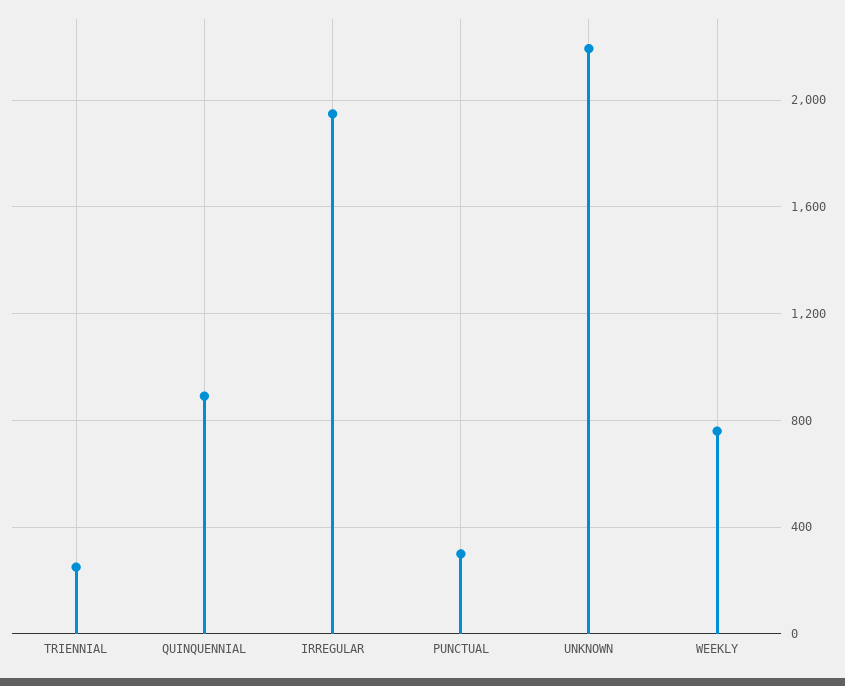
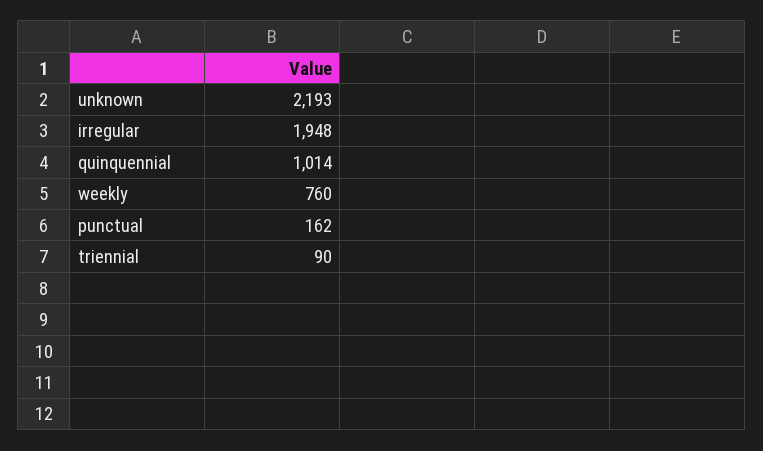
  {
-   "TRIENNIAL": 250,
+   "TRIENNIAL": 90,
-   "QUINQUENNIAL": 900,
+   "QUINQUENNIAL": 1014,
    "IRREGULAR": 1948,
-   "PUNCTUAL": 300,
+   "PUNCTUAL": 162,
    "UNKNOWN": 2193,
    "WEEKLY": 760
  }

